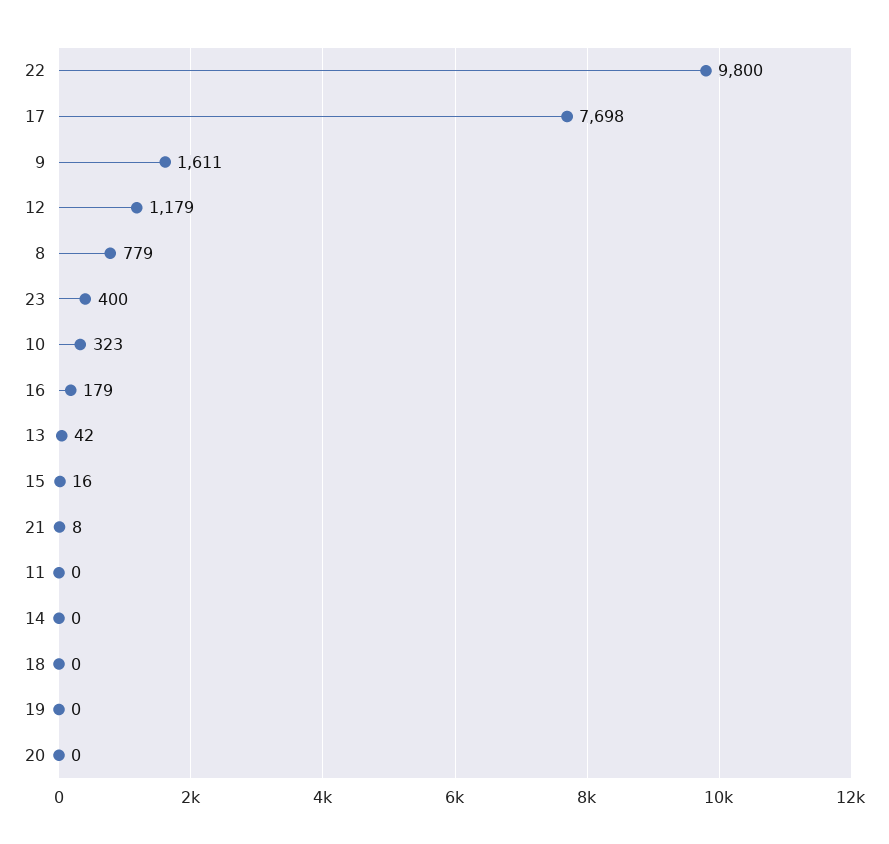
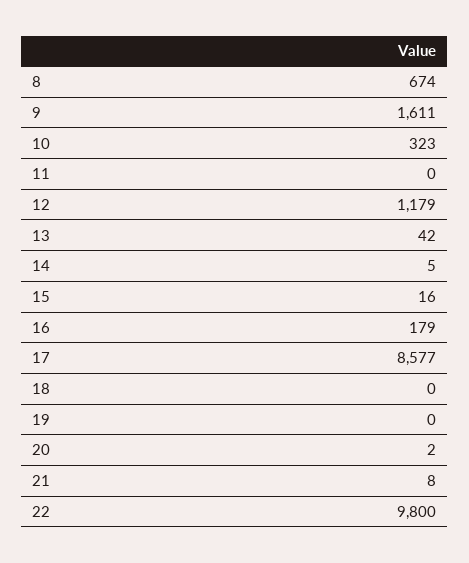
  {
    "22": 9800,
-   "17": 7698,
+   "17": 8577,
    "9": 1611,
    "12": 1179,
-   "8": 779,
+   "8": 674,
-   "23": 400,
    "10": 323,
    "16": 179,
    "13": 42,
    "15": 16,
    "21": 8,
    "11": 0,
-   "14": 0,
+   "14": 5,
    "18": 0,
    "19": 0,
-   "20": 0
+   "20": 2
  }

